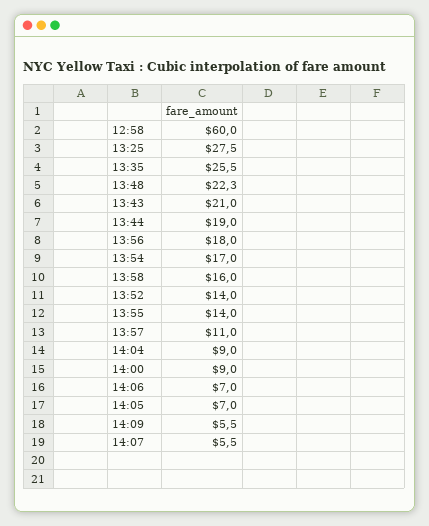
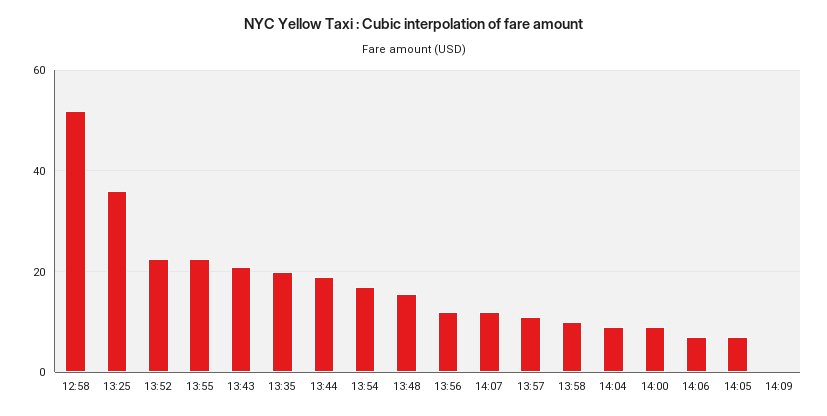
  {
-   "12:58": 60,
+   "12:58": 52,
-   "13:25": 27.5,
+   "13:25": 36,
-   "13:35": 25.5,
+   "13:35": 20,
-   "13:48": 22.3,
+   "13:48": 16,
    "13:43": 21,
    "13:44": 19,
-   "13:56": 18,
+   "13:56": 12,
    "13:54": 17,
-   "13:58": 16,
+   "13:58": 10,
-   "13:52": 14,
+   "13:52": 22,
-   "13:55": 14,
+   "13:55": 22,
    "13:57": 11,
    "14:04": 9,
    "14:00": 9,
    "14:06": 7,
    "14:05": 7,
-   "14:09": 5.5,
+   "14:09": 0,
-   "14:07": 5.5
+   "14:07": 12
  }

